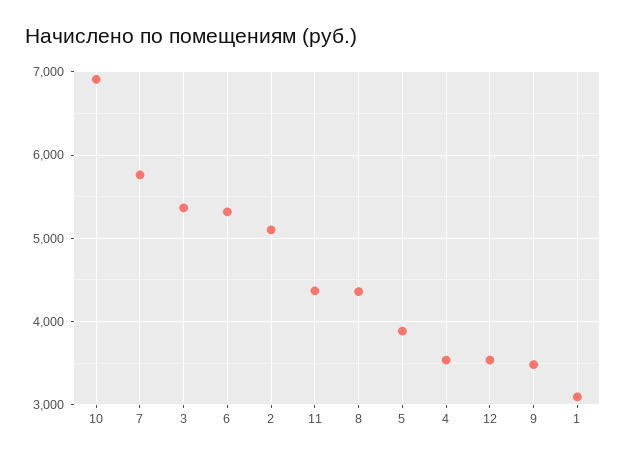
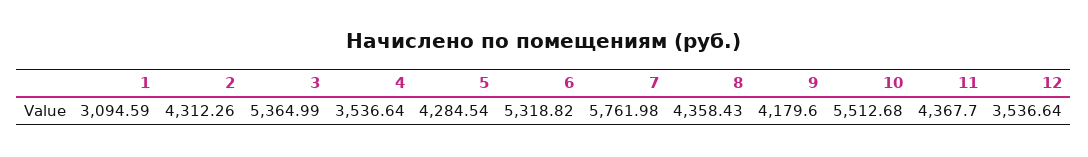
  {
-   "10": 6900,
+   "10": 5512.68,
    "7": 5761.98,
    "3": 5364.99,
    "6": 5318.82,
-   "2": 5100,
+   "2": 4312.26,
    "11": 4367.7,
    "8": 4358.43,
-   "5": 3900,
+   "5": 4284.54,
    "4": 3536.64,
    "12": 3536.64,
-   "9": 3500,
+   "9": 4179.6,
    "1": 3094.59
  }

